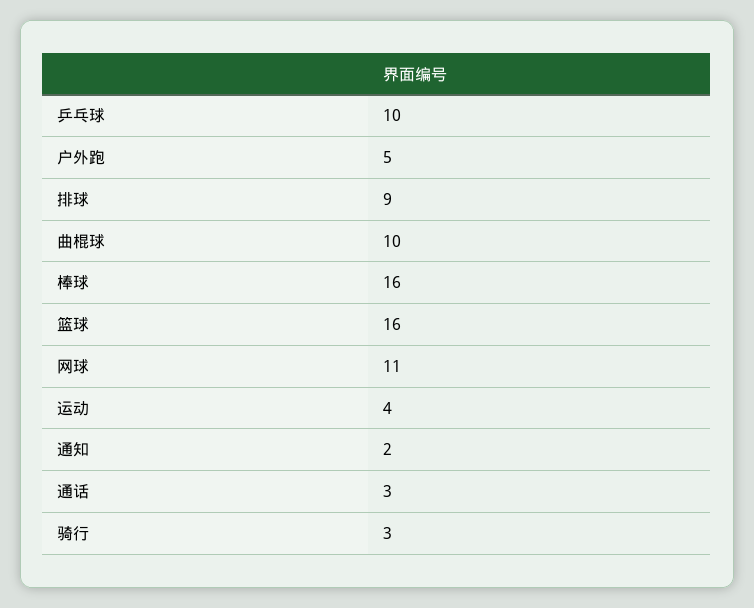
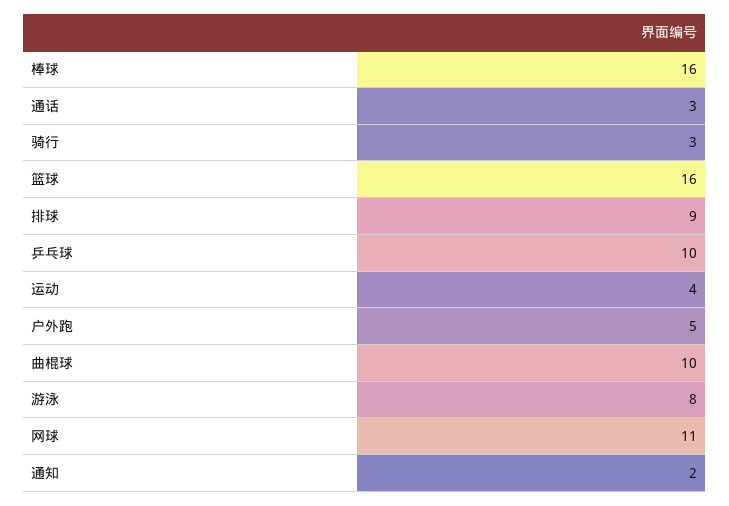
  {
    "乒乓球": 10,
    "户外跑": 5,
    "排球": 9,
    "曲棍球": 10,
    "棒球": 16,
    "篮球": 16,
    "网球": 11,
    "运动": 4,
    "通知": 2,
    "通话": 3,
-   "骑行": 3
+   "骑行": 3,
+   "游泳": 8
  }

